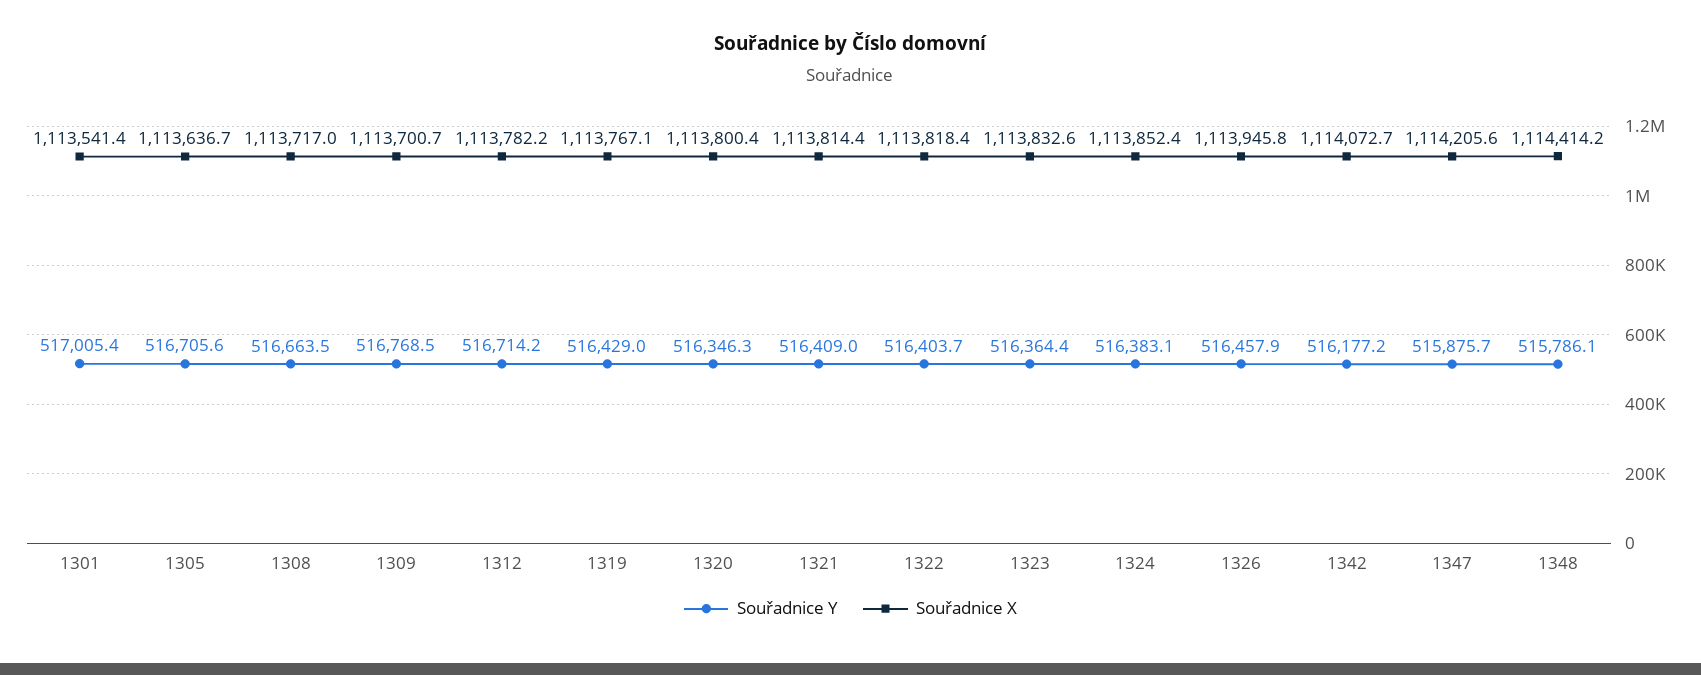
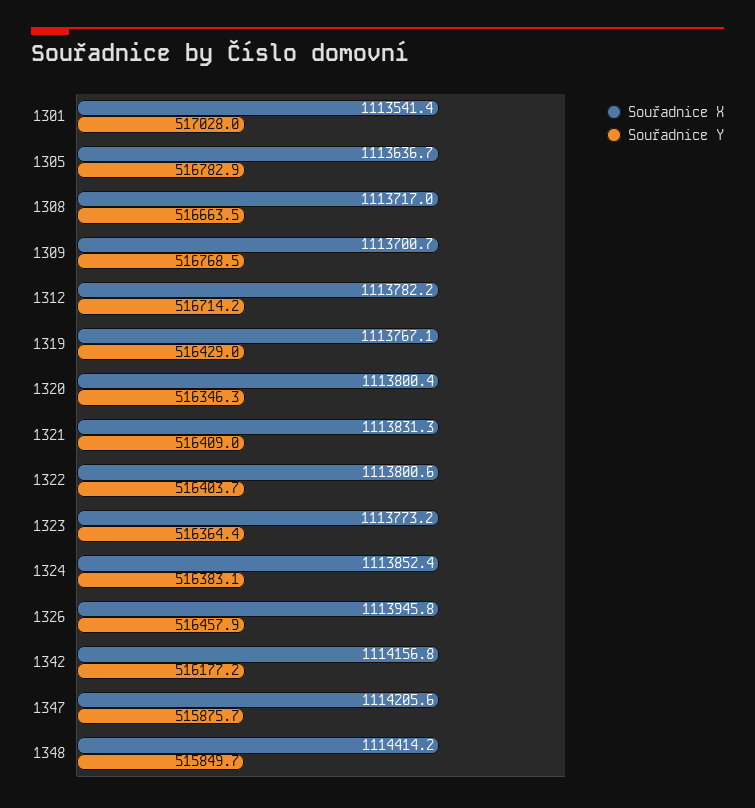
  {
    "Souřadnice Y": {
-     "1301": 517005.4,
+     "1301": 517028,
-     "1305": 516705.6,
+     "1305": 516782.9,
      "1308": 516663.5,
      "1309": 516768.5,
      "1312": 516714.2,
      "1319": 516429,
      "1320": 516346.3,
      "1321": 516409,
      "1322": 516403.7,
      "1323": 516364.4,
      "1324": 516383.1,
      "1326": 516457.9,
      "1342": 516177.2,
      "1347": 515875.7,
-     "1348": 515786.1
+     "1348": 515849.7
    },
    "Souřadnice X": {
      "1301": 1113541.4,
      "1305": 1113636.7,
      "1308": 1113717,
      "1309": 1113700.7,
      "1312": 1113782.2,
      "1319": 1113767.1,
      "1320": 1113800.4,
-     "1321": 1113814.4,
+     "1321": 1113831.3,
-     "1322": 1113818.4,
+     "1322": 1113800.6,
-     "1323": 1113832.6,
+     "1323": 1113773.2,
      "1324": 1113852.4,
      "1326": 1113945.8,
-     "1342": 1114072.7,
+     "1342": 1114156.8,
      "1347": 1114205.6,
      "1348": 1114414.2
    }
  }

